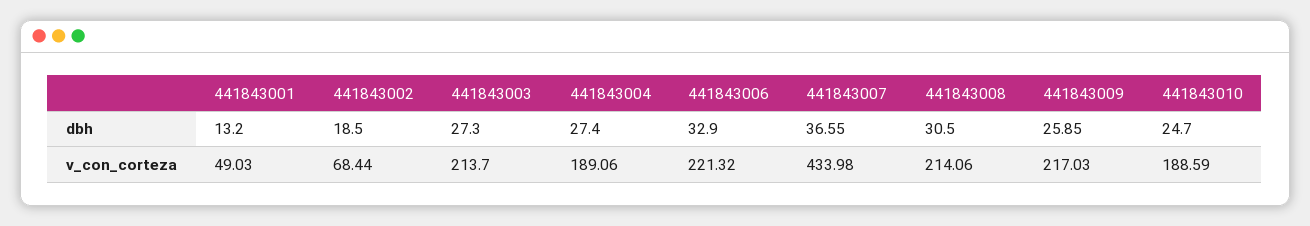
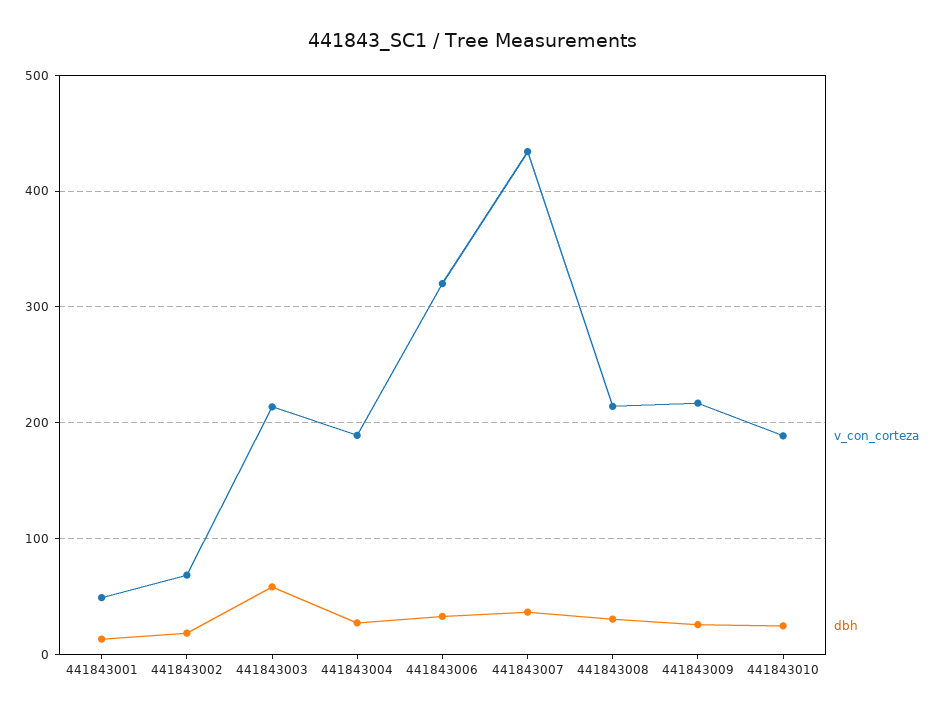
  {
    "dbh": {
      "441843001": 13.2,
      "441843002": 18.5,
-     "441843003": 27.3,
+     "441843003": 60,
      "441843004": 27.4,
      "441843006": 32.9,
      "441843007": 36.55,
      "441843008": 30.5,
      "441843009": 25.85,
      "441843010": 24.7
    },
    "v_con_corteza": {
      "441843001": 49.03,
      "441843002": 68.44,
      "441843003": 213.7,
      "441843004": 189.06,
-     "441843006": 221.32,
+     "441843006": 320,
      "441843007": 433.98,
      "441843008": 214.06,
      "441843009": 217.03,
      "441843010": 188.59
    }
  }

